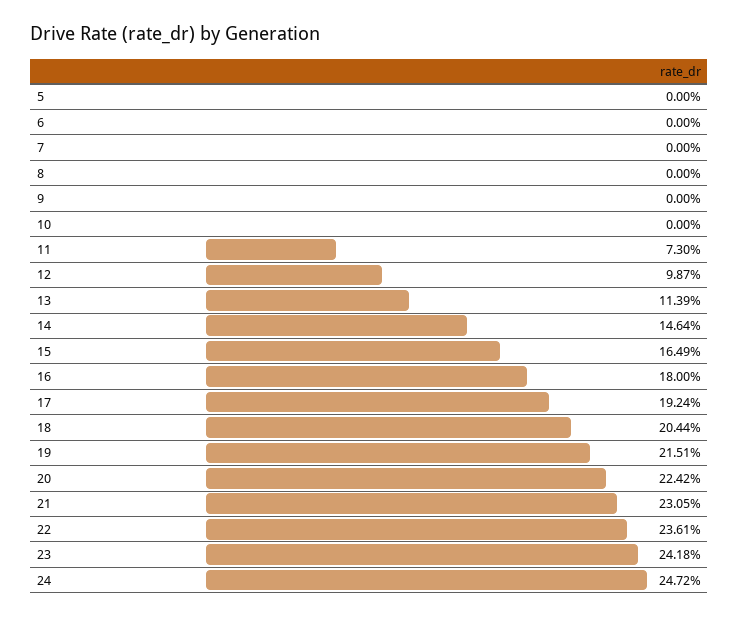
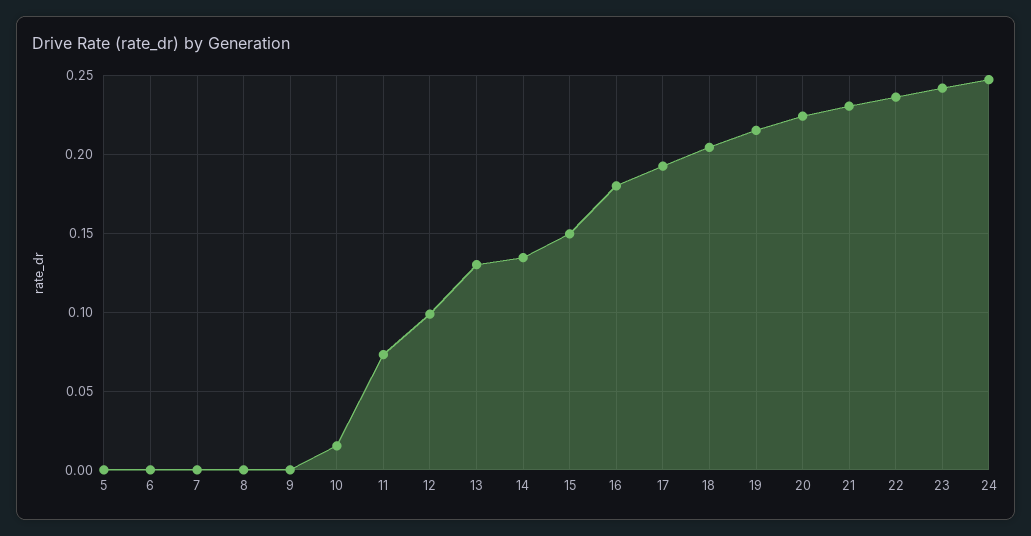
  {
    "5": 0,
    "6": 0,
    "7": 0,
    "8": 0,
    "9": 0,
-   "10": 0,
+   "10": 0.015,
    "11": 0.073,
    "12": 0.0987,
-   "13": 0.1139,
+   "13": 0.13,
-   "14": 0.1464,
+   "14": 0.135,
-   "15": 0.1649,
+   "15": 0.15,
    "16": 0.18,
    "17": 0.1924,
    "18": 0.2044,
    "19": 0.2151,
    "20": 0.2242,
    "21": 0.2305,
    "22": 0.2361,
    "23": 0.2418,
    "24": 0.2472
  }

